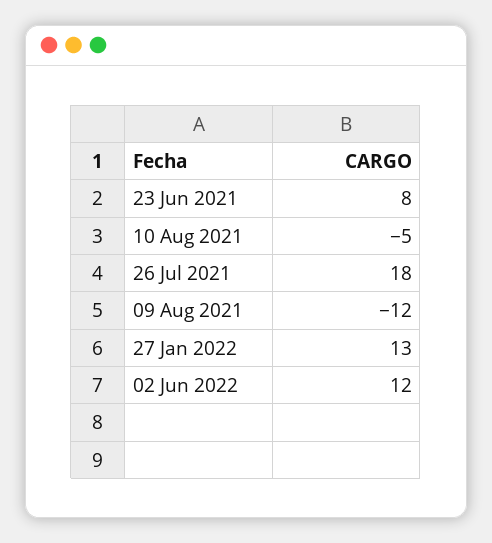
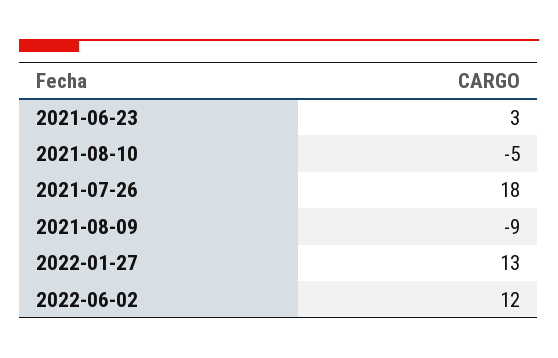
  {
-   "23 Jun 2021": 8,
+   "23 Jun 2021": 3,
    "10 Aug 2021": -5,
    "26 Jul 2021": 18,
-   "09 Aug 2021": -12,
+   "09 Aug 2021": -9,
    "27 Jan 2022": 13,
    "02 Jun 2022": 12
  }

